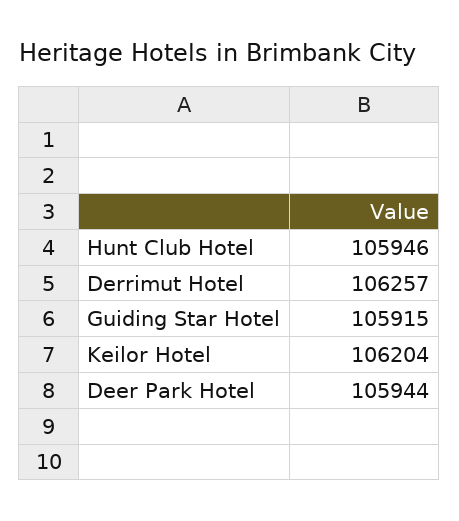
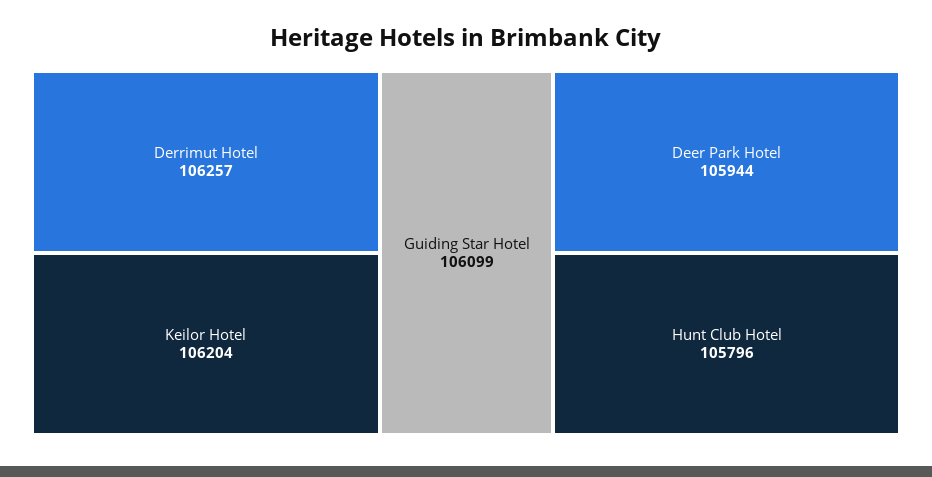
  {
-   "Hunt Club Hotel": 105946,
+   "Hunt Club Hotel": 105796,
    "Derrimut Hotel": 106257,
-   "Guiding Star Hotel": 105915,
+   "Guiding Star Hotel": 106099,
    "Keilor Hotel": 106204,
    "Deer Park Hotel": 105944
  }

